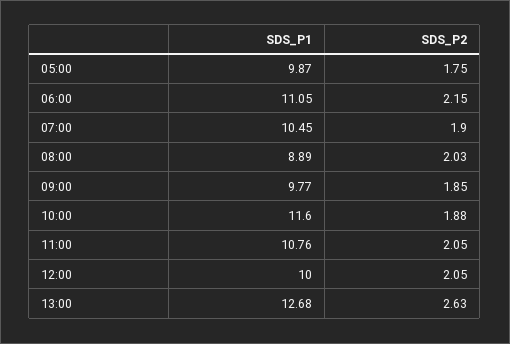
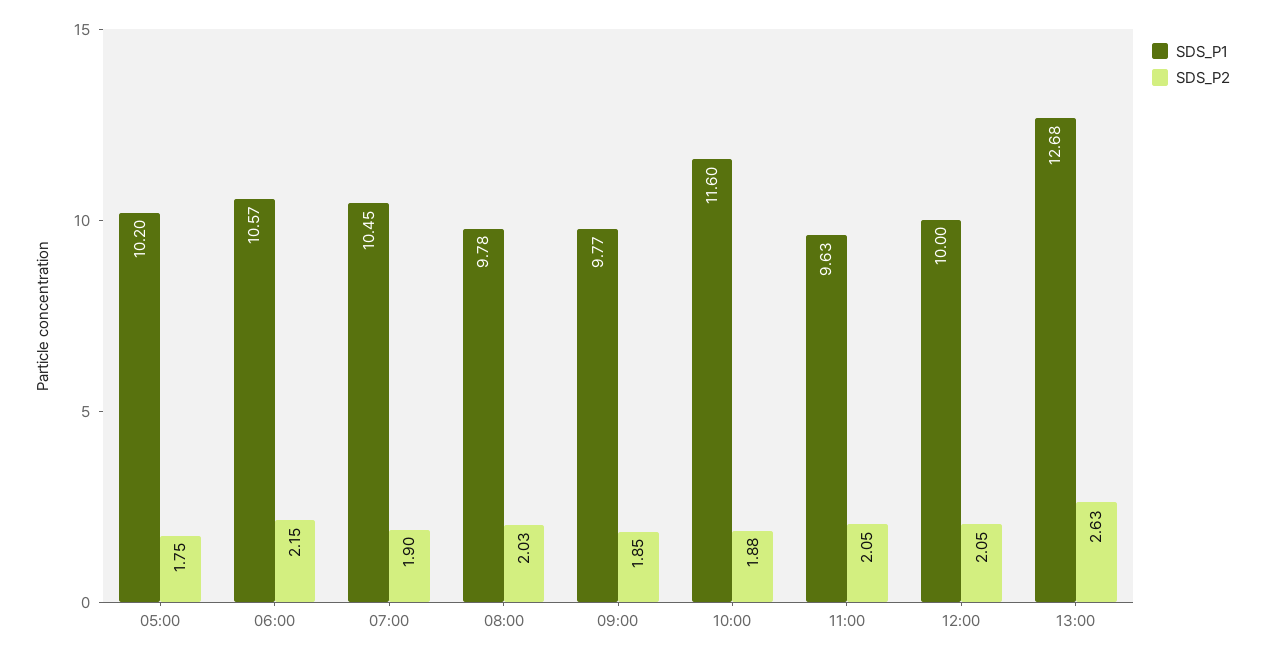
  {
    "SDS_P1": {
-     "05:00": 9.87,
+     "05:00": 10.2,
-     "06:00": 11.05,
+     "06:00": 10.57,
      "07:00": 10.45,
-     "08:00": 8.89,
+     "08:00": 9.78,
      "09:00": 9.77,
      "10:00": 11.6,
-     "11:00": 10.76,
+     "11:00": 9.63,
      "12:00": 10,
      "13:00": 12.68
    },
    "SDS_P2": {
      "05:00": 1.75,
      "06:00": 2.15,
      "07:00": 1.9,
      "08:00": 2.03,
      "09:00": 1.85,
      "10:00": 1.88,
      "11:00": 2.05,
      "12:00": 2.05,
      "13:00": 2.63
    }
  }

